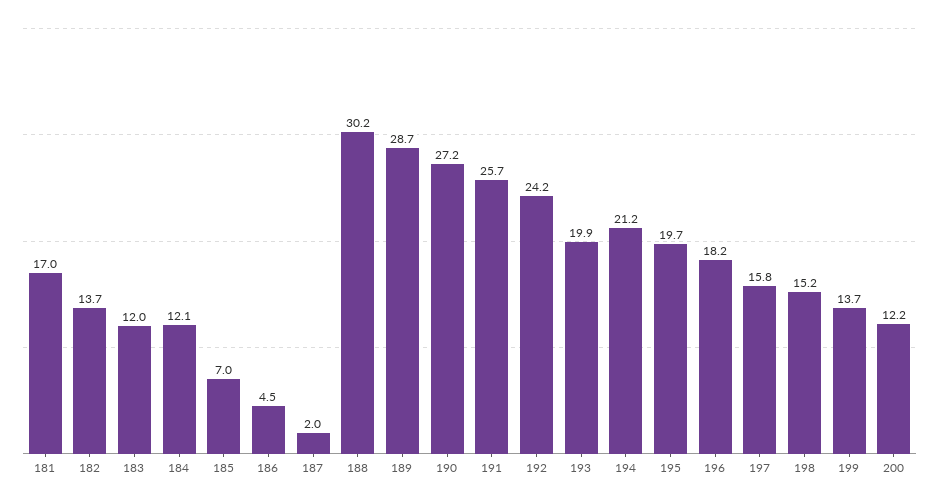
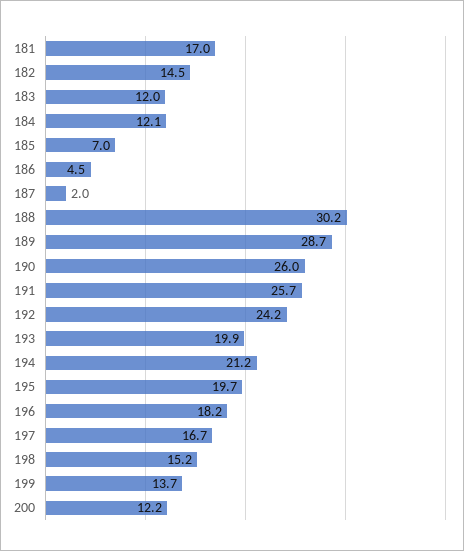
  {
    "181": 17,
-   "182": 13.7,
+   "182": 14.5,
    "183": 12,
    "184": 12.1,
    "185": 7,
    "186": 4.5,
    "187": 2,
    "188": 30.2,
    "189": 28.7,
-   "190": 27.2,
+   "190": 26,
    "191": 25.7,
    "192": 24.2,
    "193": 19.9,
    "194": 21.2,
    "195": 19.7,
    "196": 18.2,
-   "197": 15.8,
+   "197": 16.7,
    "198": 15.2,
    "199": 13.7,
    "200": 12.2
  }

